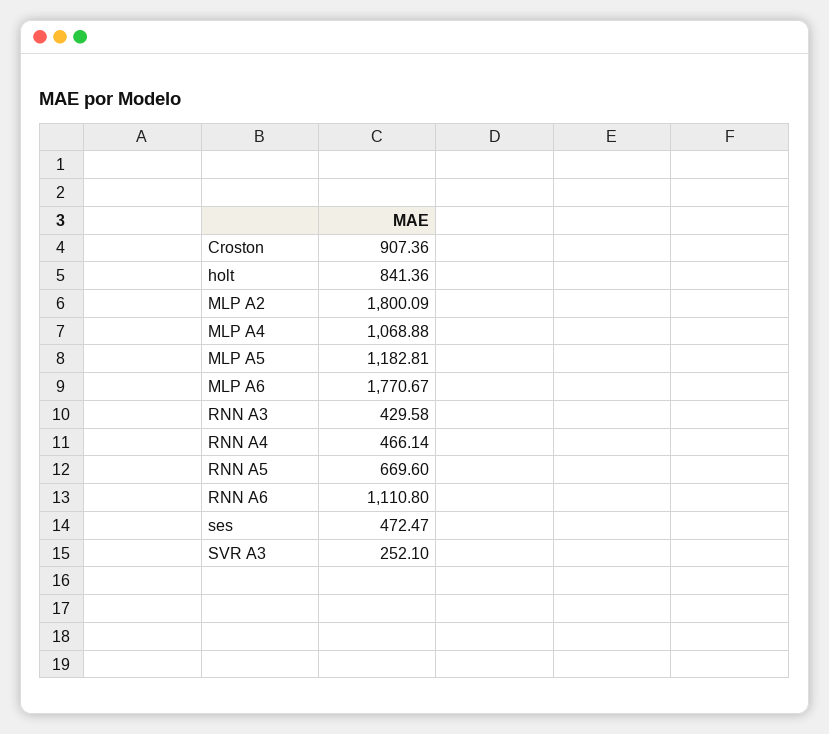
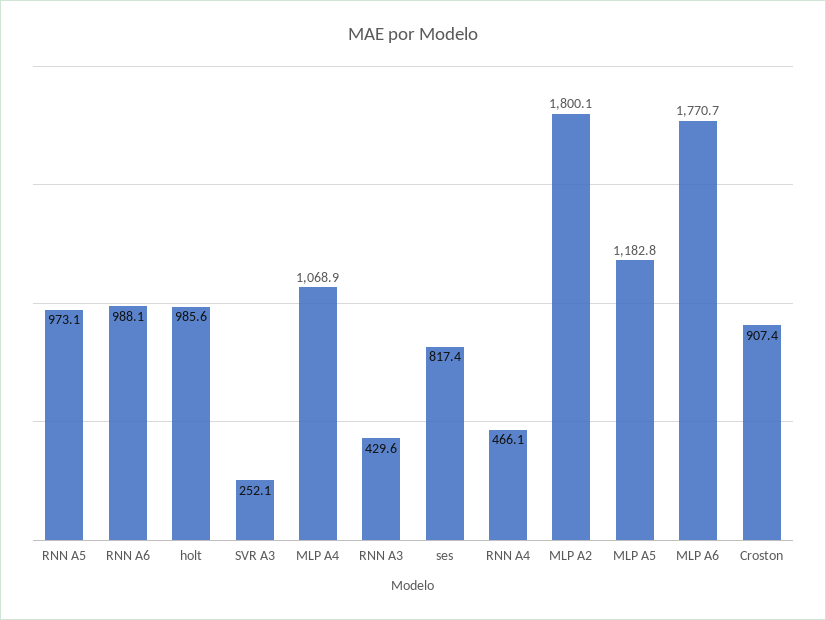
  {
    "Croston": 907.36,
-   "holt": 841.36,
+   "holt": 985.6,
    "MLP A2": 1800.09,
    "MLP A4": 1068.88,
    "MLP A5": 1182.81,
    "MLP A6": 1770.67,
    "RNN A3": 429.58,
    "RNN A4": 466.14,
-   "RNN A5": 669.6,
+   "RNN A5": 973.1,
-   "RNN A6": 1110.8,
+   "RNN A6": 988.1,
-   "ses": 472.47,
+   "ses": 817.4,
    "SVR A3": 252.1
  }

